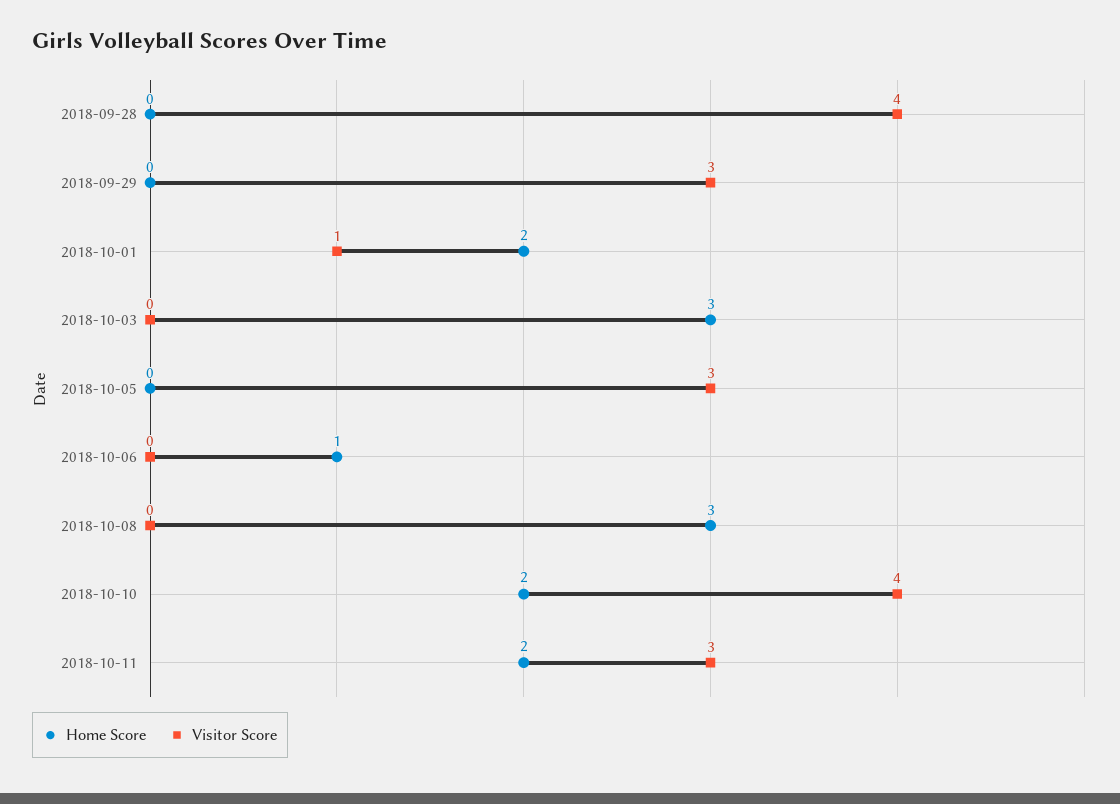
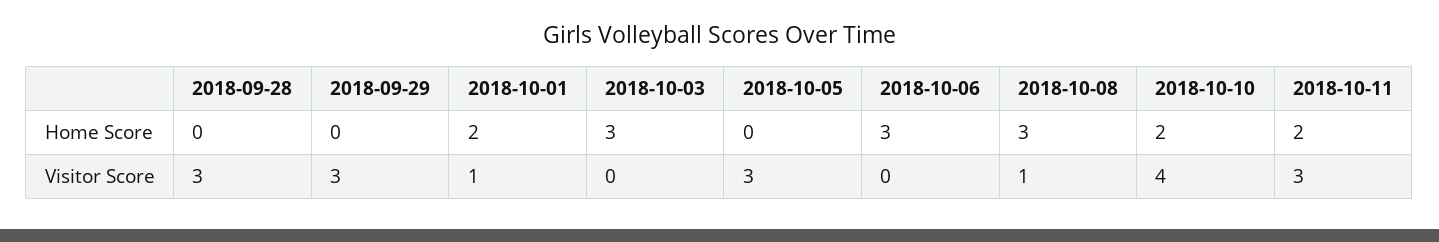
  {
    "Home Score": {
      "2018-09-28": 0,
      "2018-09-29": 0,
      "2018-10-01": 2,
      "2018-10-03": 3,
      "2018-10-05": 0,
-     "2018-10-06": 1,
+     "2018-10-06": 3,
      "2018-10-08": 3,
      "2018-10-10": 2,
      "2018-10-11": 2
    },
    "Visitor Score": {
-     "2018-09-28": 4,
+     "2018-09-28": 3,
      "2018-09-29": 3,
      "2018-10-01": 1,
      "2018-10-03": 0,
      "2018-10-05": 3,
      "2018-10-06": 0,
-     "2018-10-08": 0,
+     "2018-10-08": 1,
      "2018-10-10": 4,
      "2018-10-11": 3
    }
  }

